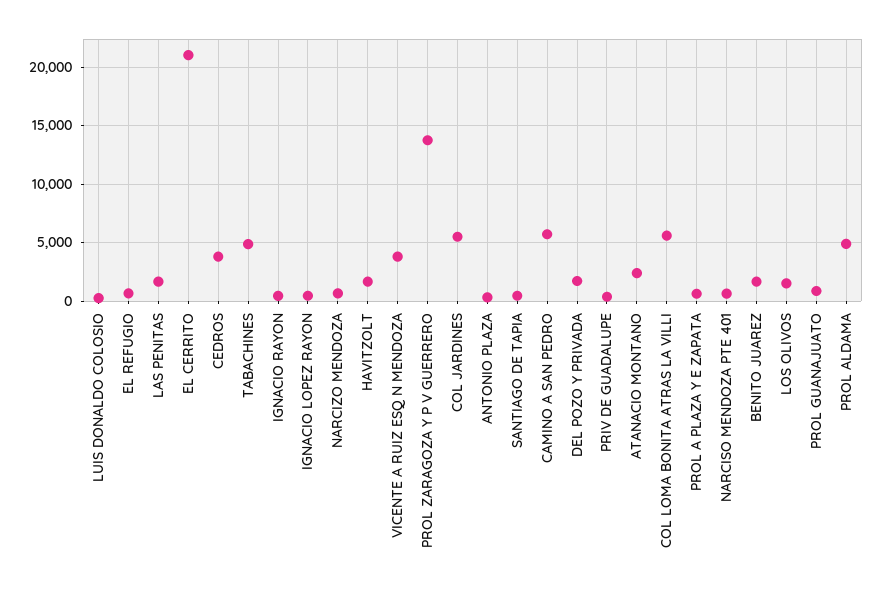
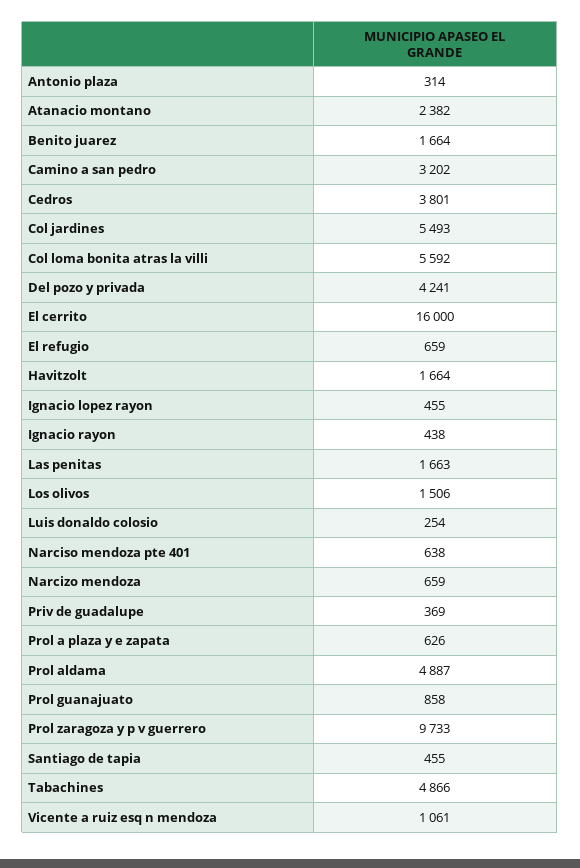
  {
    "LUIS DONALDO COLOSIO": 254,
    "EL REFUGIO": 659,
    "LAS PENITAS": 1663,
-   "EL CERRITO": 21000,
+   "EL CERRITO": 16000,
    "CEDROS": 3801,
    "TABACHINES": 4866,
    "IGNACIO RAYON": 438,
    "IGNACIO LOPEZ RAYON": 455,
    "NARCIZO MENDOZA": 659,
    "HAVITZOLT": 1664,
-   "VICENTE A RUIZ ESQ N MENDOZA": 4000,
+   "VICENTE A RUIZ ESQ N MENDOZA": 1061,
-   "PROL ZARAGOZA Y P V GUERRERO": 14000,
+   "PROL ZARAGOZA Y P V GUERRERO": 9733,
    "COL JARDINES": 5493,
    "ANTONIO PLAZA": 314,
    "SANTIAGO DE TAPIA": 455,
-   "CAMINO A SAN PEDRO": 6000,
+   "CAMINO A SAN PEDRO": 3202,
-   "DEL POZO Y PRIVADA": 2000,
+   "DEL POZO Y PRIVADA": 4241,
    "PRIV DE GUADALUPE": 369,
    "ATANACIO MONTANO": 2382,
    "COL LOMA BONITA ATRAS LA VILLI": 5592,
    "PROL A PLAZA Y E ZAPATA": 626,
    "NARCISO MENDOZA PTE 401": 638,
    "BENITO JUAREZ": 1664,
    "LOS OLIVOS": 1506,
    "PROL GUANAJUATO": 858,
    "PROL ALDAMA": 4887
  }

